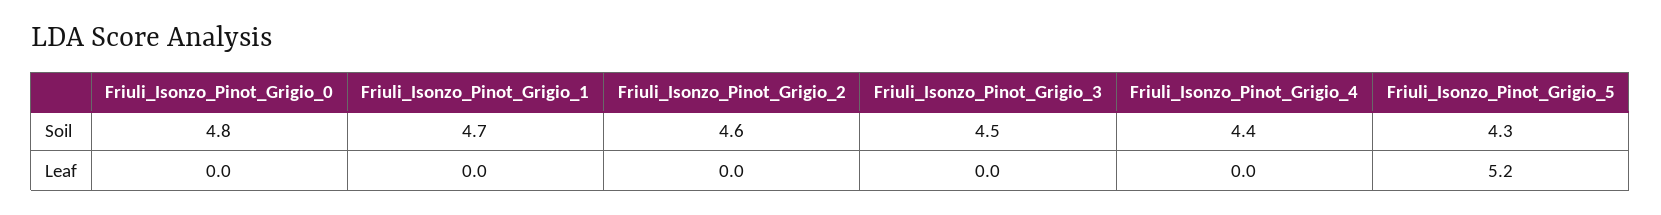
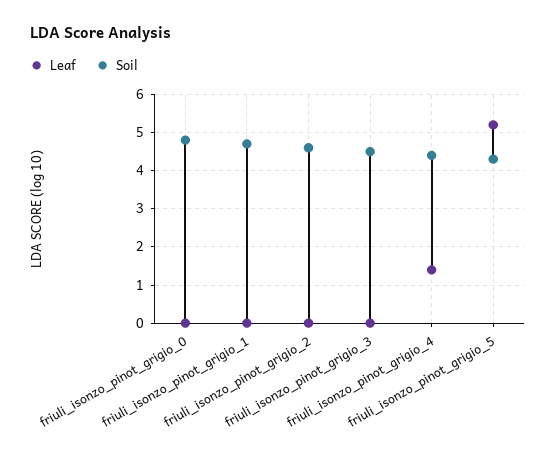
  {
    "Soil": {
      "Friuli_Isonzo_Pinot_Grigio_0": 4.8,
      "Friuli_Isonzo_Pinot_Grigio_1": 4.7,
      "Friuli_Isonzo_Pinot_Grigio_2": 4.6,
      "Friuli_Isonzo_Pinot_Grigio_3": 4.5,
      "Friuli_Isonzo_Pinot_Grigio_4": 4.4,
      "Friuli_Isonzo_Pinot_Grigio_5": 4.3
    },
    "Leaf": {
      "Friuli_Isonzo_Pinot_Grigio_0": 0,
      "Friuli_Isonzo_Pinot_Grigio_1": 0,
      "Friuli_Isonzo_Pinot_Grigio_2": 0,
      "Friuli_Isonzo_Pinot_Grigio_3": 0,
-     "Friuli_Isonzo_Pinot_Grigio_4": 0,
+     "Friuli_Isonzo_Pinot_Grigio_4": 1.5,
      "Friuli_Isonzo_Pinot_Grigio_5": 5.2
    }
  }

